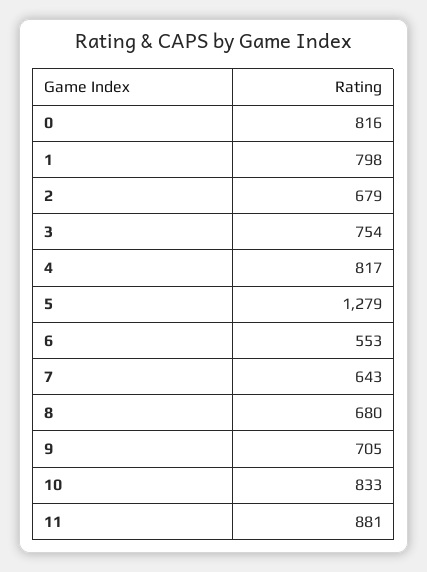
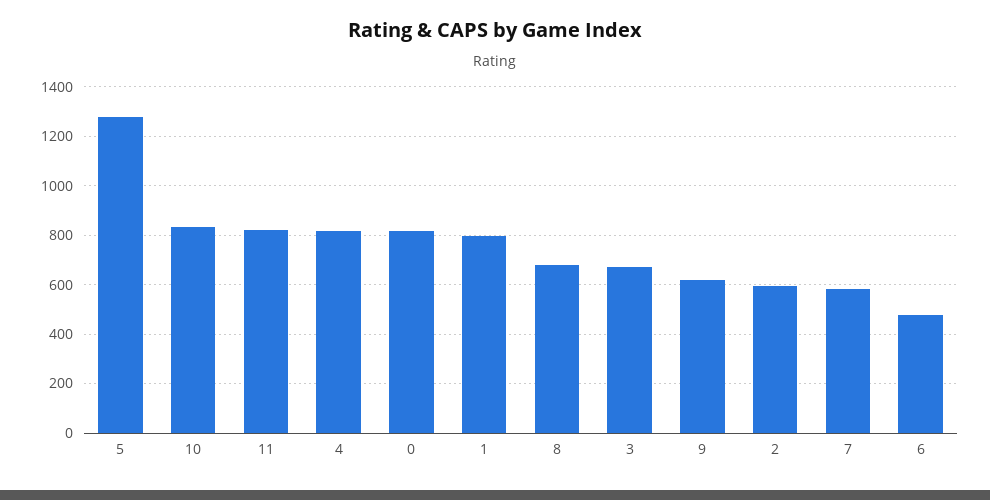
  {
    "0": 816,
    "1": 798,
-   "2": 679,
+   "2": 600,
-   "3": 754,
+   "3": 675,
    "4": 817,
    "5": 1279,
-   "6": 553,
+   "6": 475,
-   "7": 643,
+   "7": 575,
    "8": 680,
-   "9": 705,
+   "9": 625,
    "10": 833,
-   "11": 881
+   "11": 825
  }

